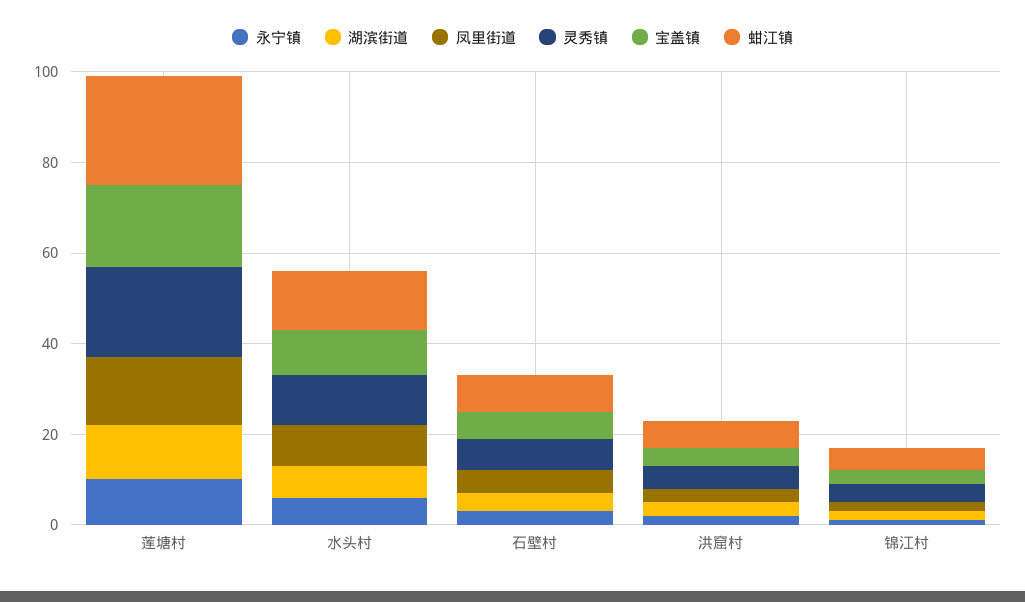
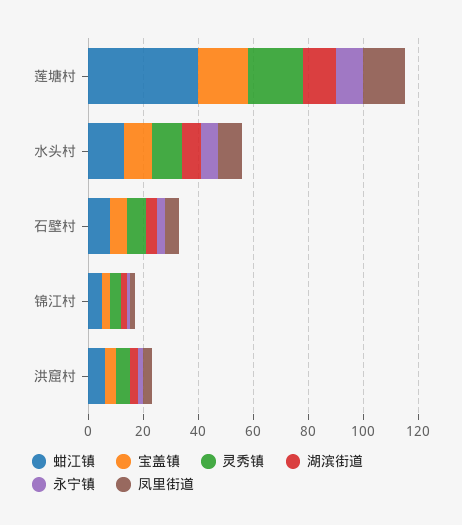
  {
    "永宁镇": {
      "莲塘村": 10,
      "水头村": 5,
      "石壁村": 5,
      "洪窟村": 0,
      "锦江村": 0
    },
    "湖滨街道": {
      "莲塘村": 10,
      "水头村": 5,
      "石壁村": 5,
      "洪窟村": 5,
      "锦江村": 0
    },
    "凤里街道": {
      "莲塘村": 15,
      "水头村": 10,
      "石壁村": 5,
      "洪窟村": 5,
      "锦江村": 0
    },
    "灵秀镇": {
      "莲塘村": 20,
      "水头村": 10,
      "石壁村": 5,
      "洪窟村": 5,
      "锦江村": 5
    },
    "宝盖镇": {
      "莲塘村": 20,
      "水头村": 10,
      "石壁村": 5,
      "洪窟村": 5,
      "锦江村": 5
    },
    "蚶江镇": {
-     "莲塘村": 25,
+     "莲塘村": 40,
      "水头村": 15,
      "石壁村": 10,
      "洪窟村": 5,
      "锦江村": 5
    }
  }

